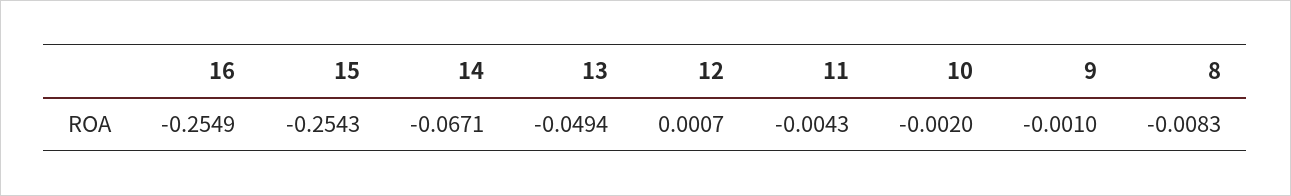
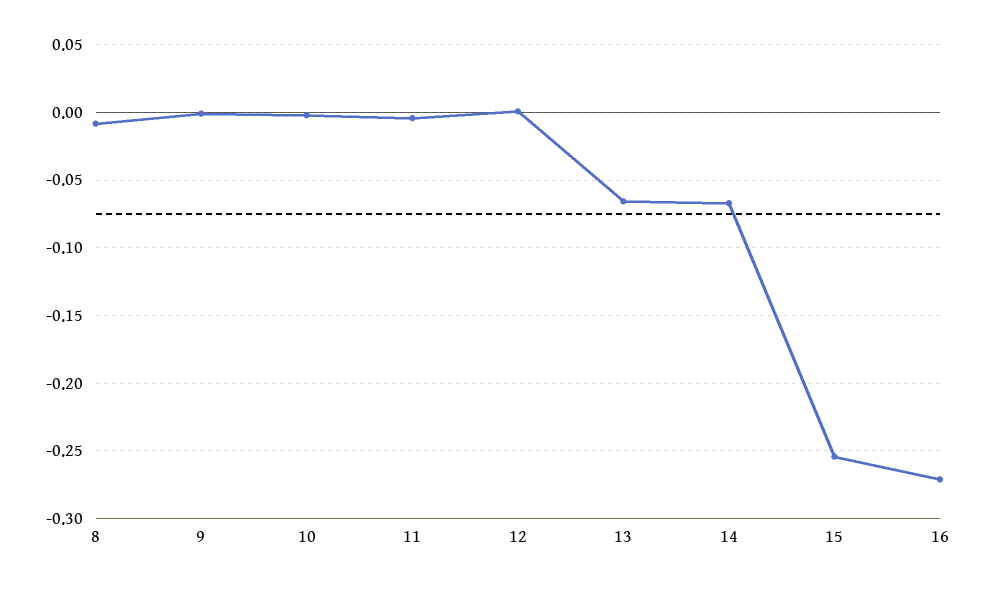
  {
-   "16": -0.2549,
+   "16": -0.27,
    "15": -0.2543,
    "14": -0.0671,
-   "13": -0.0494,
+   "13": -0.065,
    "12": 0.0007,
    "11": -0.0043,
    "10": -0.002,
    "9": -0.001,
    "8": -0.0083
  }

